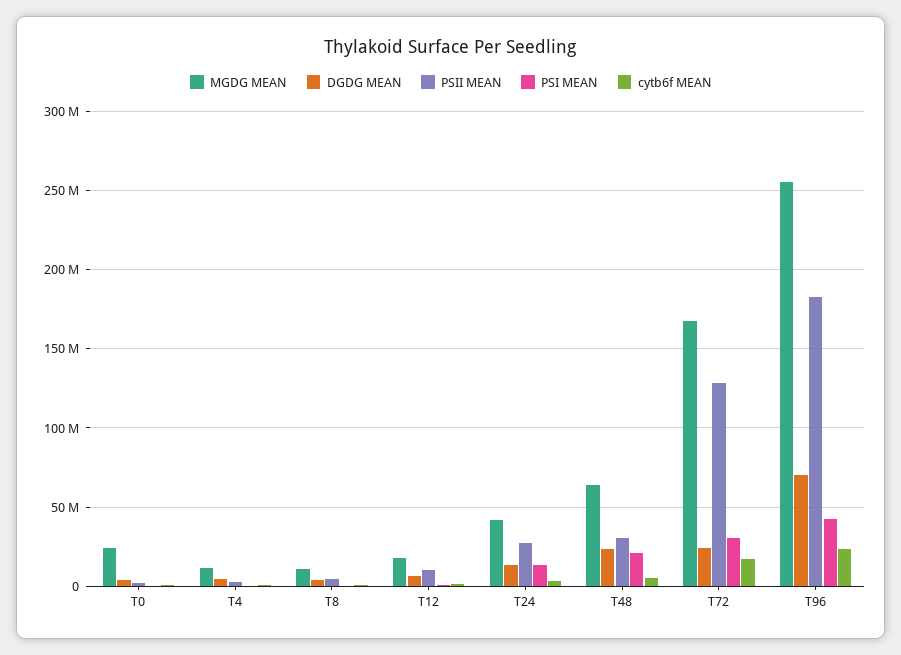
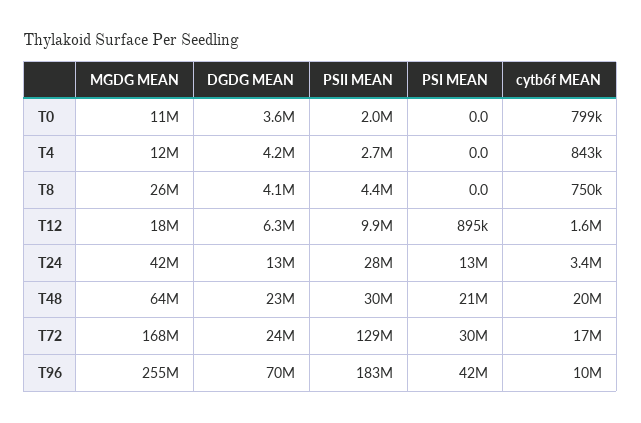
  {
    "MGDG MEAN": {
-     "T0": 25000000,
+     "T0": 11000000,
      "T4": 12000000,
-     "T8": 10000000,
+     "T8": 26000000,
      "T12": 18000000,
      "T24": 42000000,
      "T48": 64000000,
      "T72": 168000000,
      "T96": 255000000
    },
    "DGDG MEAN": {
      "T0": 3600000,
      "T4": 4200000,
      "T8": 4100000,
      "T12": 6300000,
      "T24": 13000000,
      "T48": 23000000,
      "T72": 24000000,
      "T96": 70000000
    },
    "PSII MEAN": {
      "T0": 2000000,
      "T4": 2700000,
      "T8": 4400000,
      "T12": 9900000,
      "T24": 28000000,
      "T48": 30000000,
      "T72": 129000000,
      "T96": 183000000
    },
    "PSI MEAN": {
      "T0": 0,
      "T4": 0,
      "T8": 0,
      "T12": 895000,
      "T24": 13000000,
      "T48": 21000000,
      "T72": 30000000,
      "T96": 42000000
    },
    "cytb6f MEAN": {
      "T0": 799000,
      "T4": 843000,
      "T8": 750000,
      "T12": 1600000,
      "T24": 3400000,
-     "T48": 5000000,
+     "T48": 20000000,
      "T72": 17000000,
-     "T96": 25000000
+     "T96": 10000000
    }
  }

